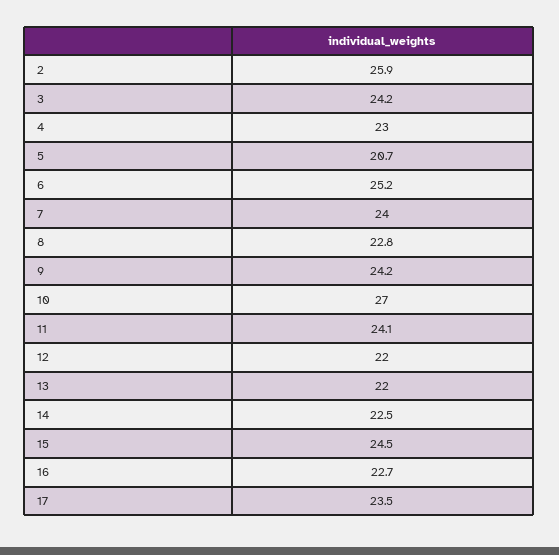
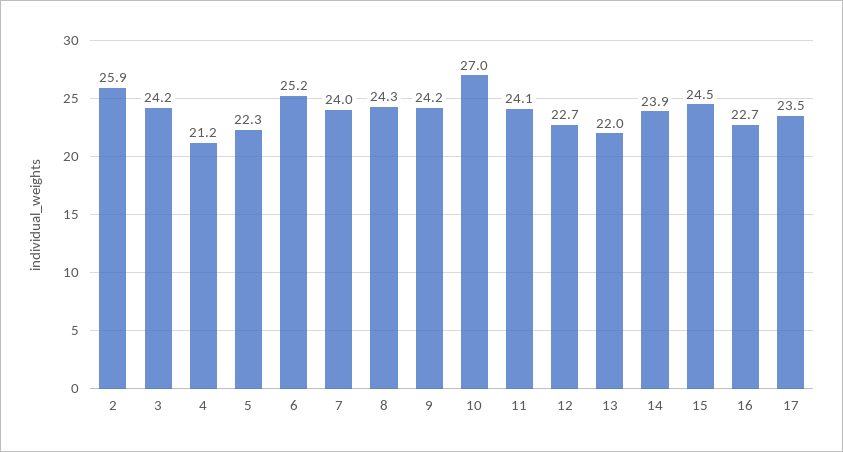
  {
    "2": 25.9,
    "3": 24.2,
-   "4": 23,
+   "4": 21.2,
-   "5": 20.7,
+   "5": 22.3,
    "6": 25.2,
    "7": 24,
-   "8": 22.8,
+   "8": 24.3,
    "9": 24.2,
    "10": 27,
    "11": 24.1,
-   "12": 22,
+   "12": 22.7,
    "13": 22,
-   "14": 22.5,
+   "14": 23.9,
    "15": 24.5,
    "16": 22.7,
    "17": 23.5
  }

